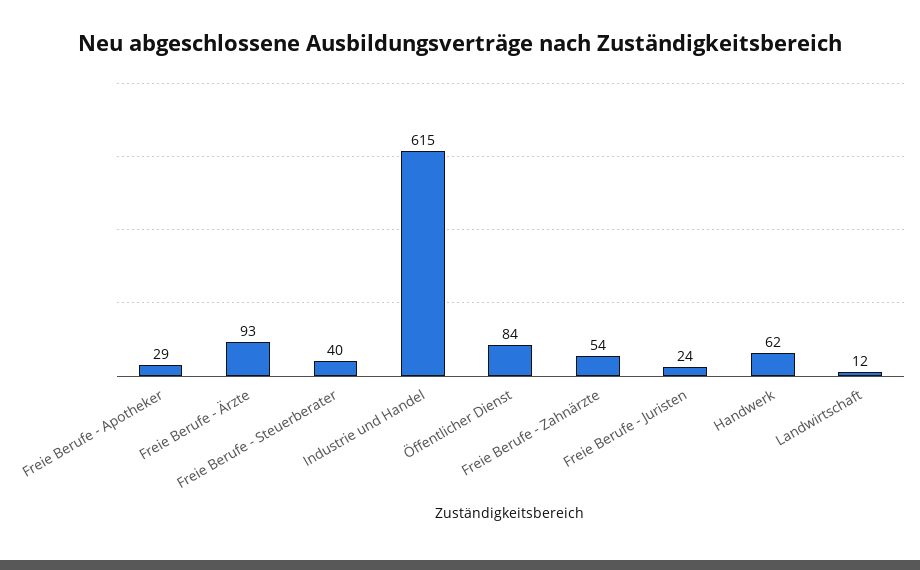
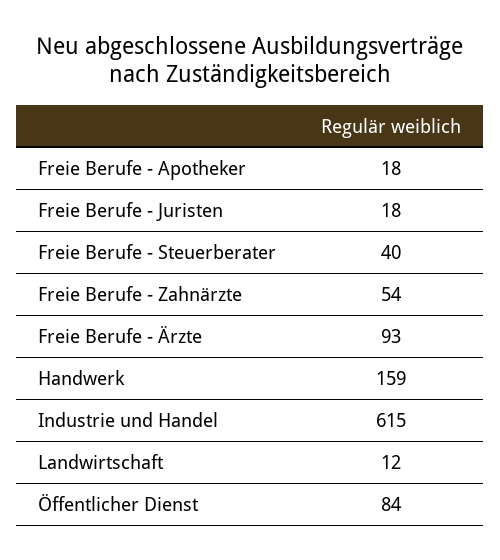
  {
-   "Freie Berufe - Apotheker": 29,
+   "Freie Berufe - Apotheker": 18,
    "Freie Berufe - Ärzte": 93,
    "Freie Berufe - Steuerberater": 40,
    "Industrie und Handel": 615,
    "Öffentlicher Dienst": 84,
    "Freie Berufe - Zahnärzte": 54,
-   "Freie Berufe - Juristen": 24,
+   "Freie Berufe - Juristen": 18,
-   "Handwerk": 62,
+   "Handwerk": 159,
    "Landwirtschaft": 12
  }

